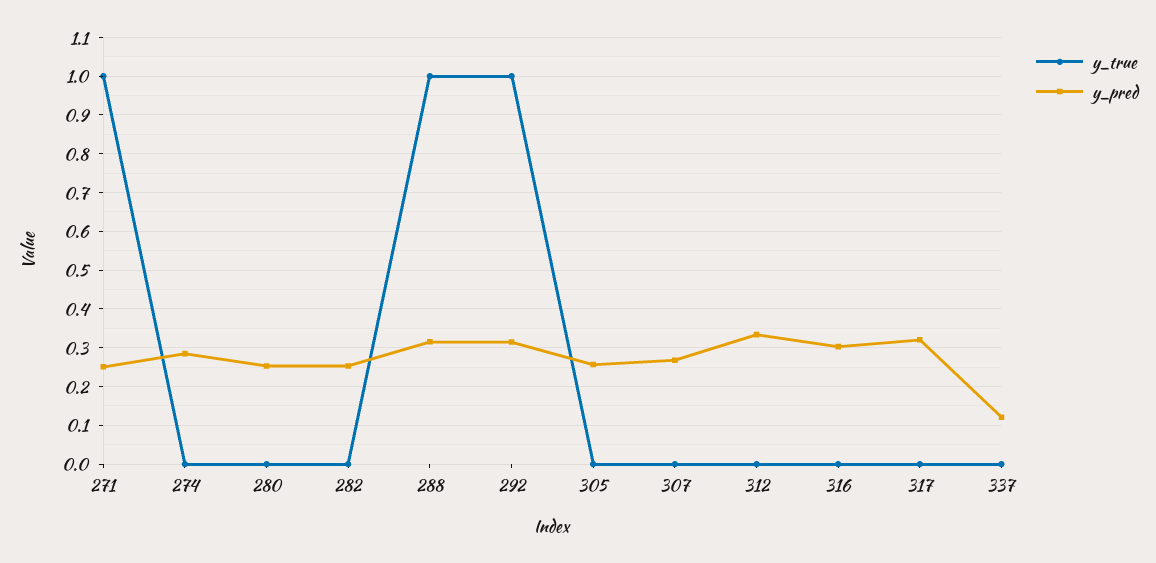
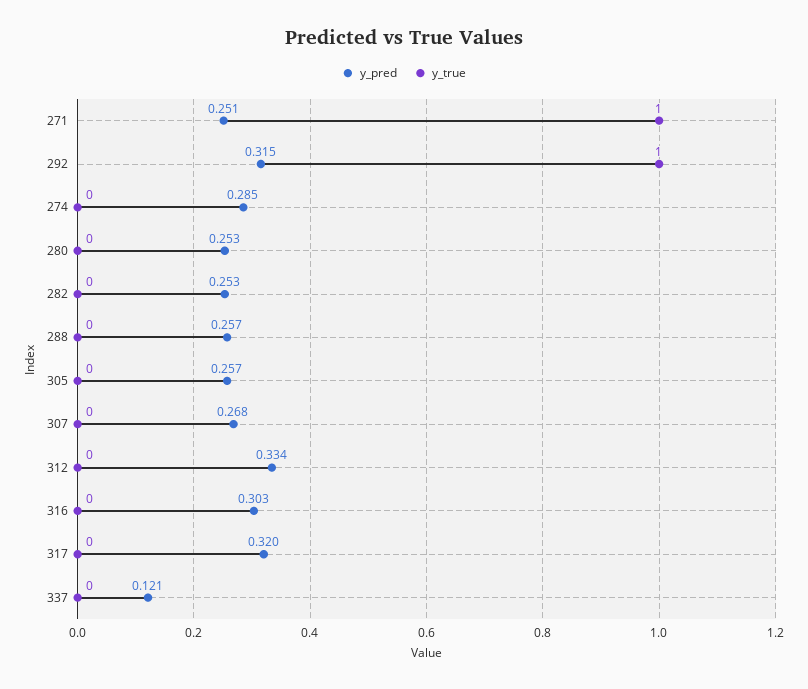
  {
    "y_true": {
      "271": 1,
      "274": 0,
      "280": 0,
      "282": 0,
-     "288": 1,
+     "288": 0,
      "292": 1,
      "305": 0,
      "307": 0,
      "312": 0,
      "316": 0,
      "317": 0,
      "337": 0
    },
    "y_pred": {
      "271": 0.251,
      "274": 0.285,
      "280": 0.253,
      "282": 0.253,
-     "288": 0.32,
+     "288": 0.257,
      "292": 0.315,
      "305": 0.257,
      "307": 0.268,
      "312": 0.334,
      "316": 0.303,
      "317": 0.32,
      "337": 0.121
    }
  }

